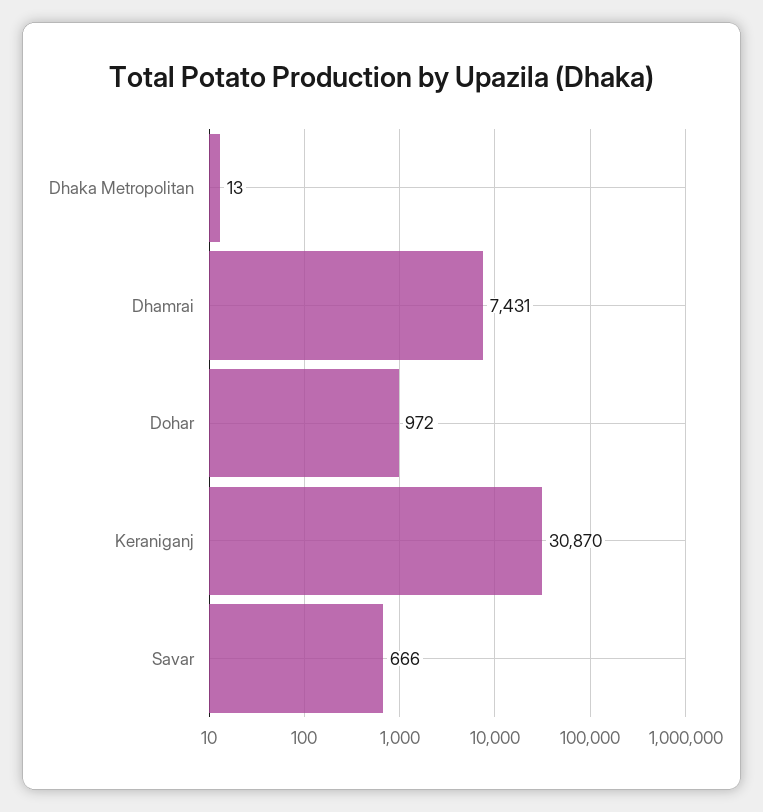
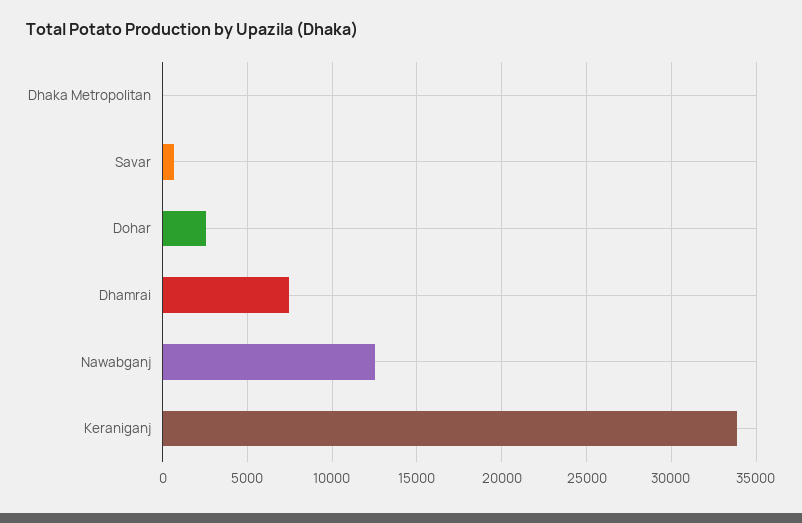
  {
    "Dhaka Metropolitan": 13,
    "Dhamrai": 7431,
-   "Dohar": 972,
+   "Dohar": 2500,
-   "Keraniganj": 30870,
+   "Keraniganj": 34000,
-   "Savar": 666
+   "Savar": 666,
+   "Nawabganj": 12500
  }

